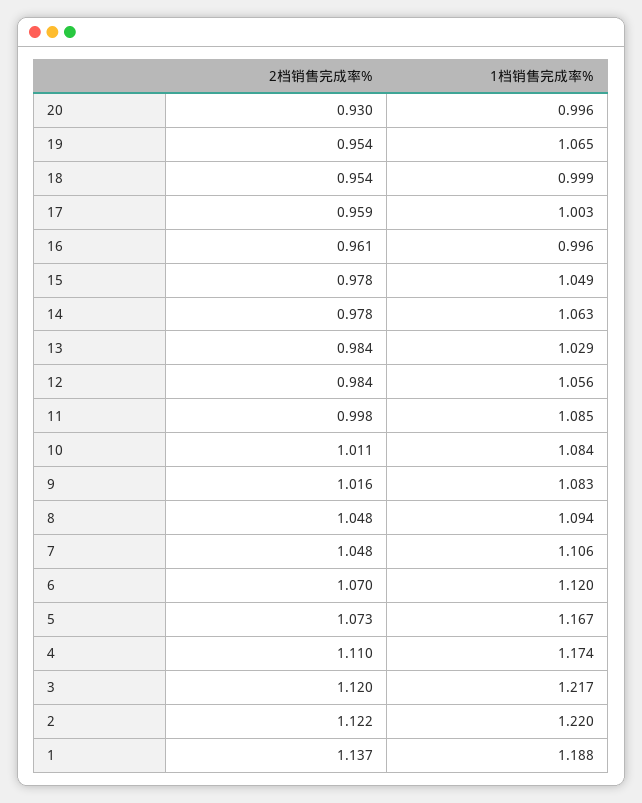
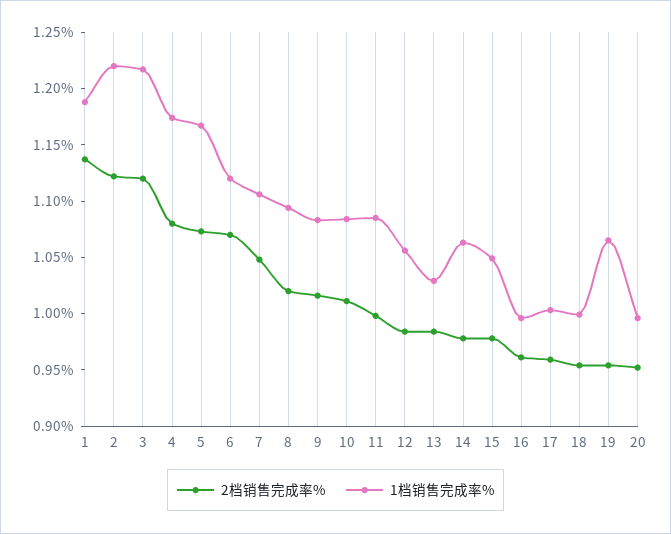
  {
    "2档销售完成率%": {
-     "20": 0.93,
+     "20": 0.95,
      "19": 0.954,
      "18": 0.954,
      "17": 0.959,
      "16": 0.961,
      "15": 0.978,
      "14": 0.978,
      "13": 0.984,
      "12": 0.984,
      "11": 0.998,
      "10": 1.011,
      "9": 1.016,
-     "8": 1.048,
+     "8": 1.02,
      "7": 1.048,
      "6": 1.07,
      "5": 1.073,
-     "4": 1.11,
+     "4": 1.08,
      "3": 1.12,
      "2": 1.122,
      "1": 1.137
    },
    "1档销售完成率%": {
      "20": 0.996,
      "19": 1.065,
      "18": 0.999,
      "17": 1.003,
      "16": 0.996,
      "15": 1.049,
      "14": 1.063,
      "13": 1.029,
      "12": 1.056,
      "11": 1.085,
      "10": 1.084,
      "9": 1.083,
      "8": 1.094,
      "7": 1.106,
      "6": 1.12,
      "5": 1.167,
      "4": 1.174,
      "3": 1.217,
      "2": 1.22,
      "1": 1.188
    }
  }

